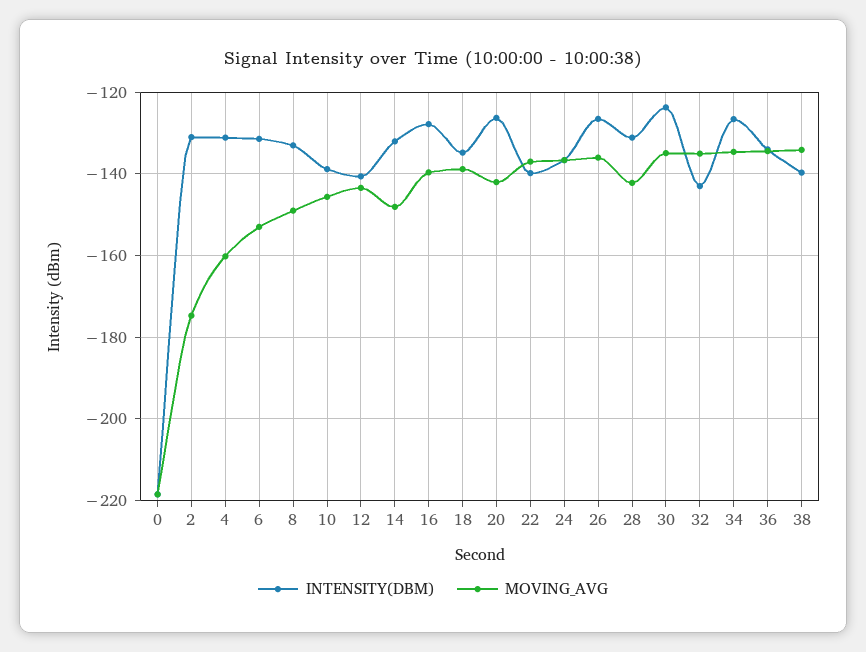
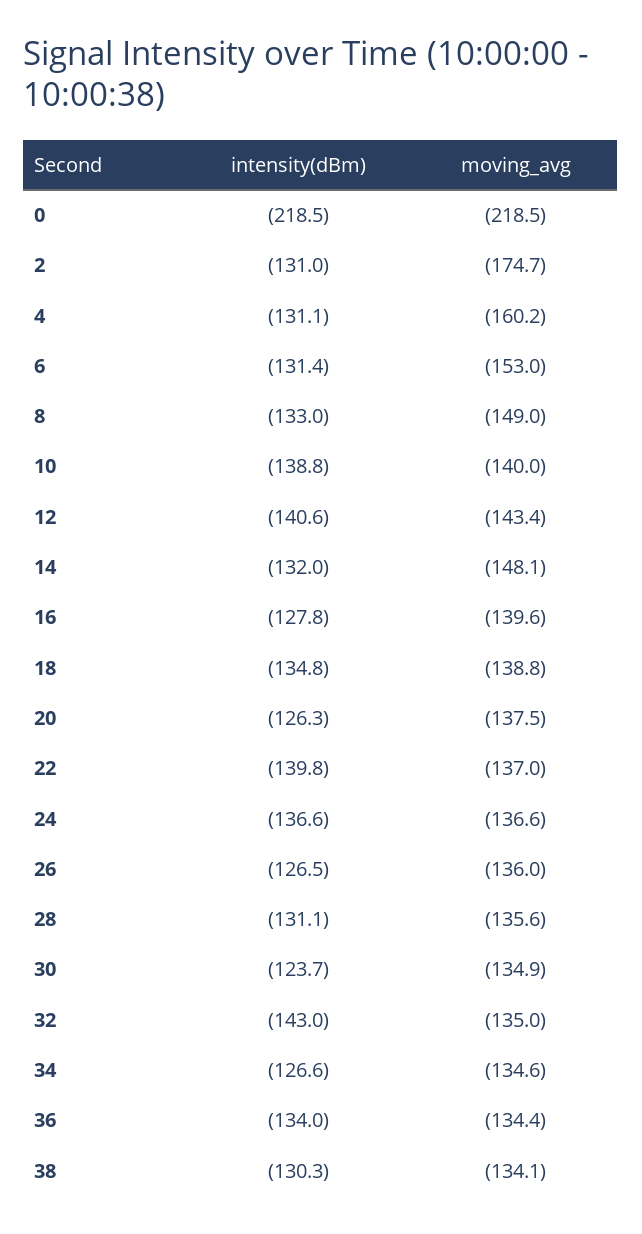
  {
    "INTENSITY(DBM)": {
      "0": -218.5,
      "2": -131,
      "4": -131.1,
      "6": -131.4,
      "8": -133,
      "10": -138.8,
      "12": -140.6,
      "14": -132,
      "16": -127.8,
      "18": -134.8,
      "20": -126.3,
      "22": -139.8,
      "24": -136.6,
      "26": -126.5,
      "28": -131.1,
      "30": -123.7,
      "32": -143,
      "34": -126.6,
      "36": -134,
-     "38": -140
+     "38": -130.3
    },
    "MOVING_AVG": {
      "0": -218.5,
      "2": -174.7,
      "4": -160.2,
      "6": -153,
      "8": -149,
-     "10": -146,
+     "10": -140,
      "12": -143.4,
      "14": -148.1,
      "16": -139.6,
      "18": -138.8,
-     "20": -142,
+     "20": -137.5,
      "22": -137,
      "24": -136.6,
      "26": -136,
-     "28": -142,
+     "28": -135.6,
      "30": -134.9,
      "32": -135,
      "34": -134.6,
      "36": -134.4,
      "38": -134.1
    }
  }

